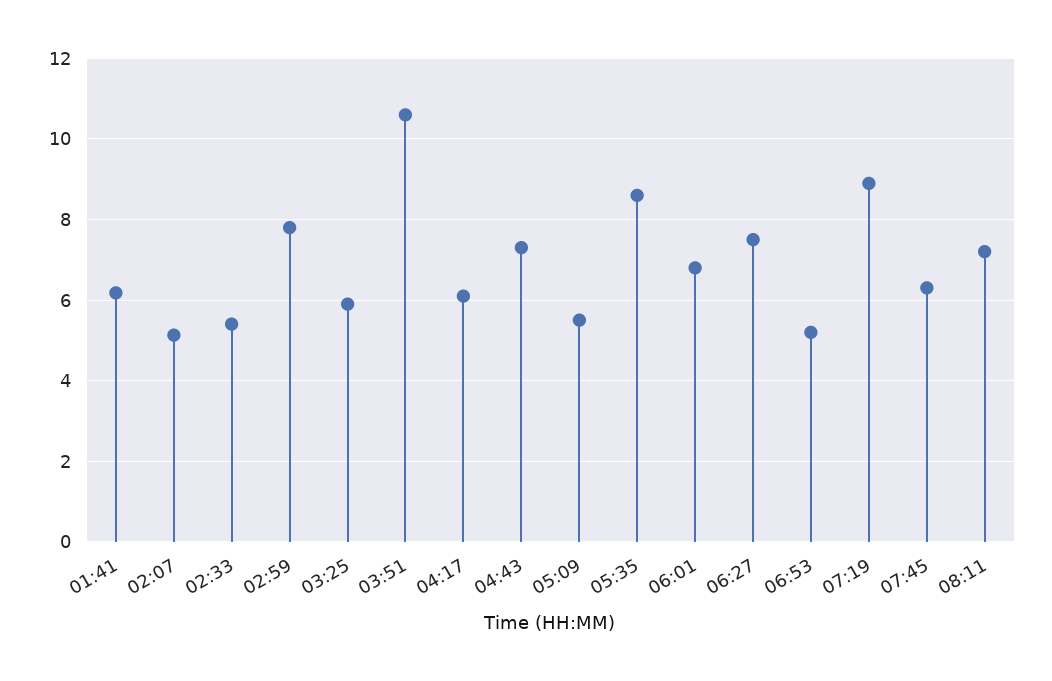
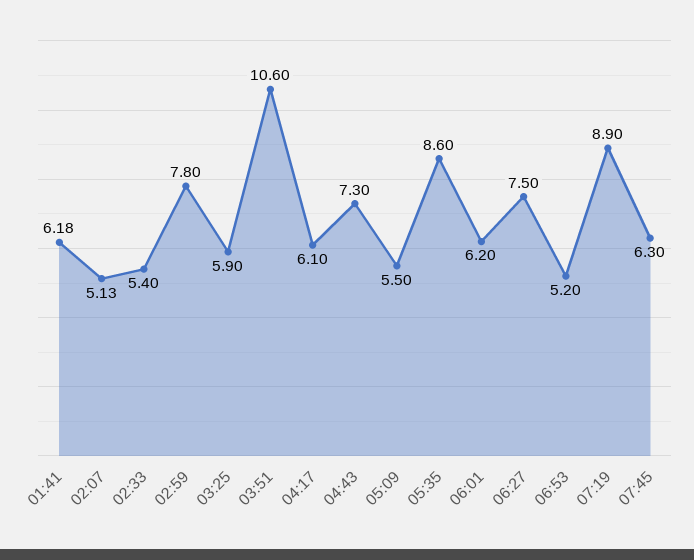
  {
    "01:41": 6.18,
    "02:07": 5.13,
    "02:33": 5.4,
    "02:59": 7.8,
    "03:25": 5.9,
    "03:51": 10.6,
    "04:17": 6.1,
    "04:43": 7.3,
    "05:09": 5.5,
    "05:35": 8.6,
-   "06:01": 6.8,
+   "06:01": 6.2,
    "06:27": 7.5,
    "06:53": 5.2,
    "07:19": 8.9,
-   "07:45": 6.3,
+   "07:45": 6.3
-   "08:11": 7.2
  }

